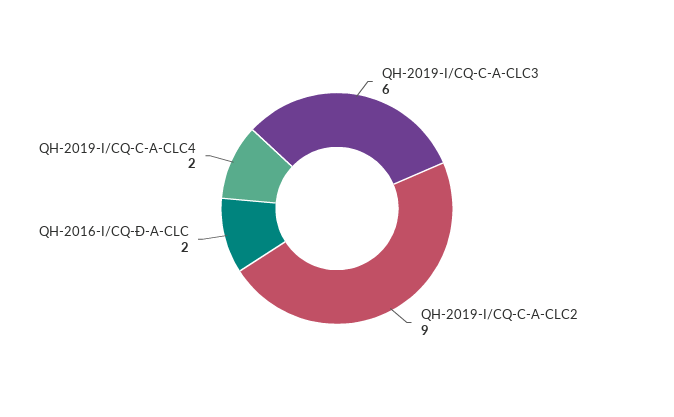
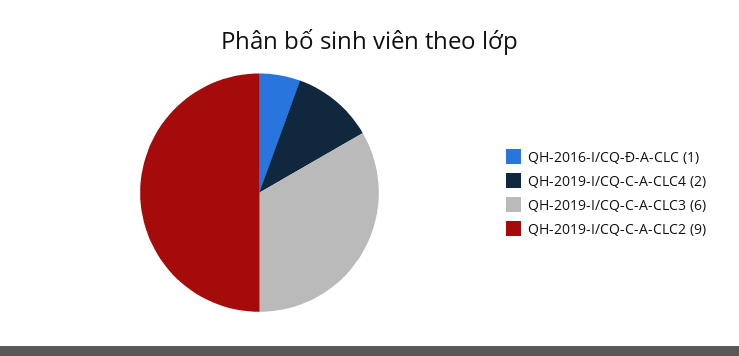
  {
    "QH-2019-I/CQ-C-A-CLC3": 6,
    "QH-2019-I/CQ-C-A-CLC2": 9,
-   "QH-2016-I/CQ-Đ-A-CLC": 2,
+   "QH-2016-I/CQ-Đ-A-CLC": 1,
    "QH-2019-I/CQ-C-A-CLC4": 2
  }

